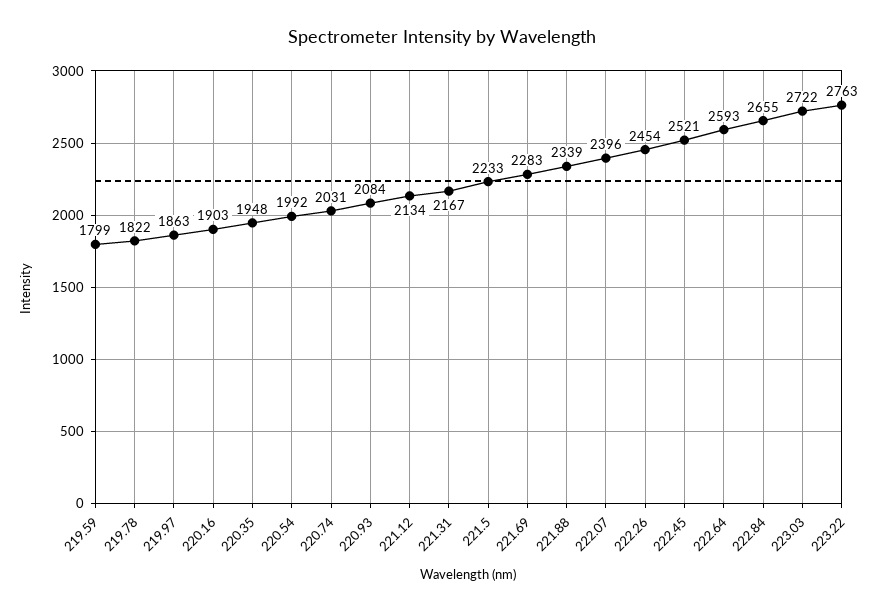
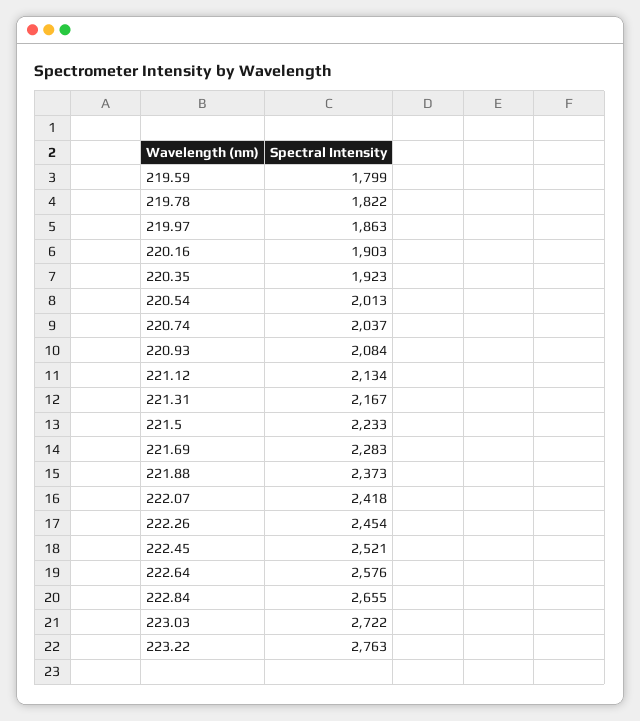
  {
    "219.59": 1799,
    "219.78": 1822,
    "219.97": 1863,
    "220.16": 1903,
-   "220.35": 1948,
+   "220.35": 1923,
-   "220.54": 1992,
+   "220.54": 2013,
-   "220.74": 2031,
+   "220.74": 2037,
    "220.93": 2084,
    "221.12": 2134,
    "221.31": 2167,
    "221.5": 2233,
    "221.69": 2283,
-   "221.88": 2339,
+   "221.88": 2373,
-   "222.07": 2396,
+   "222.07": 2418,
    "222.26": 2454,
    "222.45": 2521,
-   "222.64": 2593,
+   "222.64": 2576,
    "222.84": 2655,
    "223.03": 2722,
    "223.22": 2763
  }

